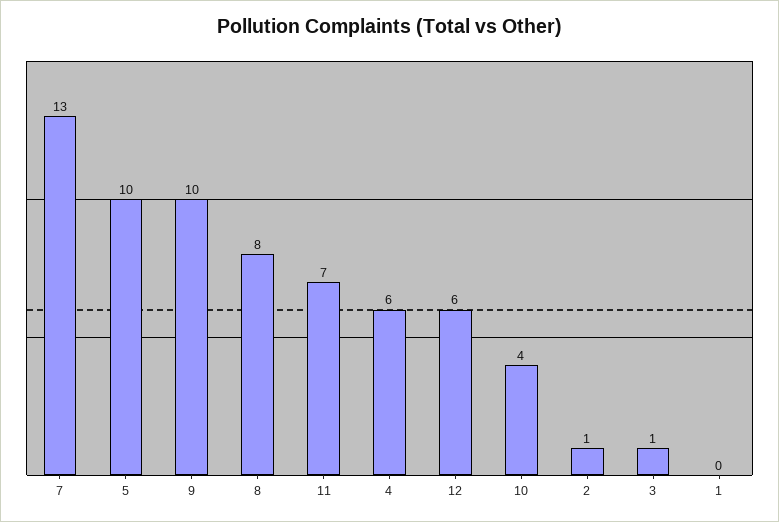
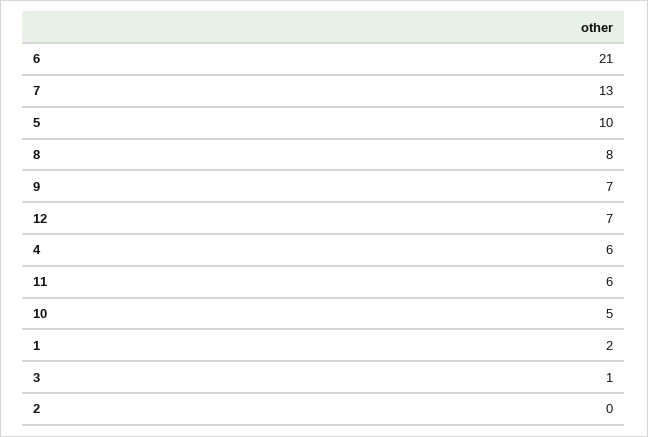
  {
    "7": 13,
    "5": 10,
-   "9": 10,
+   "9": 7,
    "8": 8,
-   "11": 7,
+   "11": 6,
    "4": 6,
-   "12": 6,
+   "12": 7,
-   "10": 4,
+   "10": 5,
-   "2": 1,
+   "2": 0,
    "3": 1,
-   "1": 0
+   "1": 2,
+   "6": 21
  }

